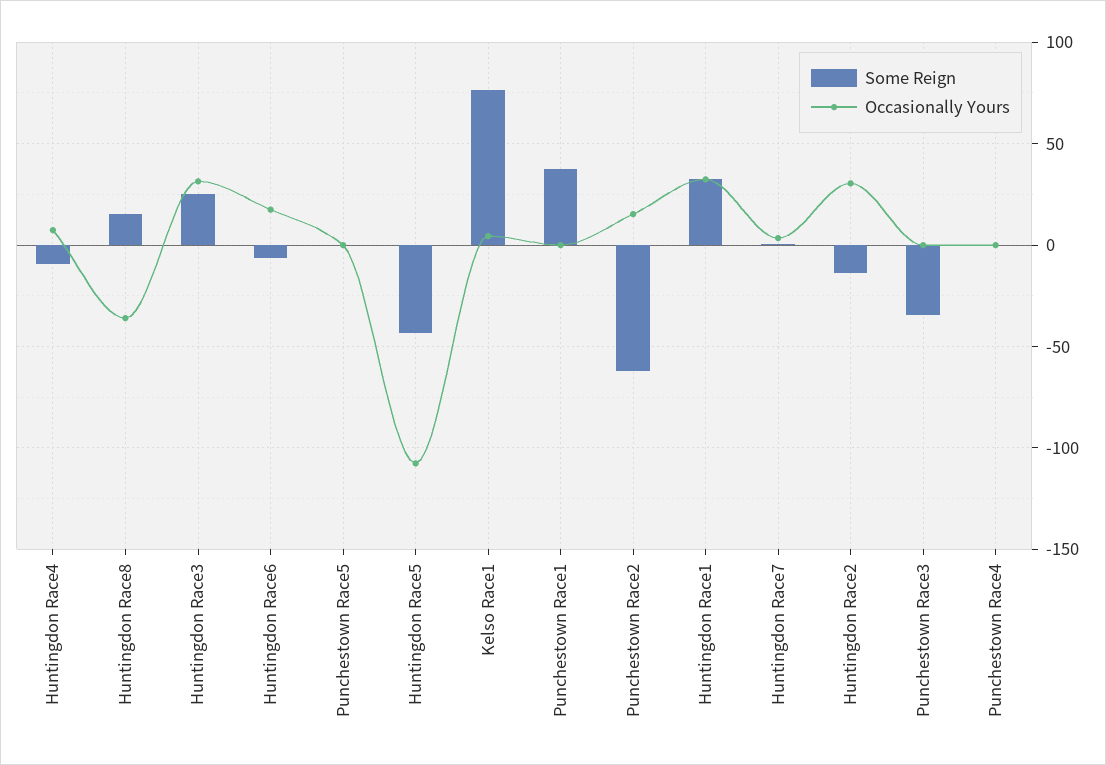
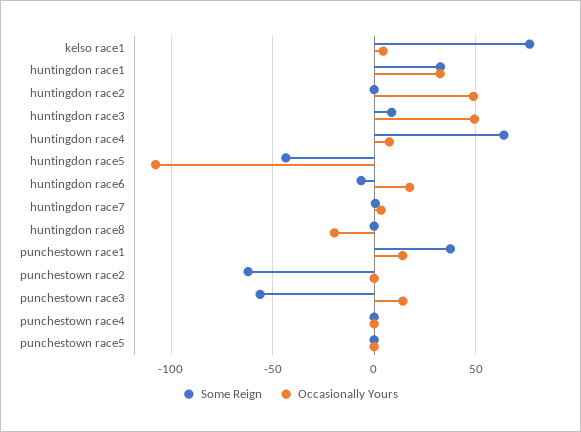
  {
    "Some Reign": {
-     "Huntingdon Race4": -10,
+     "Huntingdon Race4": 65,
-     "Huntingdon Race8": 15,
+     "Huntingdon Race8": 0,
-     "Huntingdon Race3": 25,
+     "Huntingdon Race3": 10,
      "Huntingdon Race6": -5,
      "Punchestown Race5": 0,
      "Huntingdon Race5": -45,
      "Kelso Race1": 75,
      "Punchestown Race1": 40,
      "Punchestown Race2": -60,
      "Huntingdon Race1": 35,
      "Huntingdon Race7": 0,
-     "Huntingdon Race2": -15,
+     "Huntingdon Race2": 0,
-     "Punchestown Race3": -35,
+     "Punchestown Race3": -55,
      "Punchestown Race4": 0
    },
    "Occasionally Yours": {
      "Huntingdon Race4": 5,
-     "Huntingdon Race8": -35,
+     "Huntingdon Race8": -20,
-     "Huntingdon Race3": 30,
+     "Huntingdon Race3": 50,
      "Huntingdon Race6": 15,
      "Punchestown Race5": 0,
      "Huntingdon Race5": -110,
      "Kelso Race1": 5,
-     "Punchestown Race1": 0,
+     "Punchestown Race1": 15,
-     "Punchestown Race2": 15,
+     "Punchestown Race2": 0,
      "Huntingdon Race1": 30,
      "Huntingdon Race7": 5,
-     "Huntingdon Race2": 30,
+     "Huntingdon Race2": 50,
-     "Punchestown Race3": 0,
+     "Punchestown Race3": 15,
      "Punchestown Race4": 0
    }
  }

